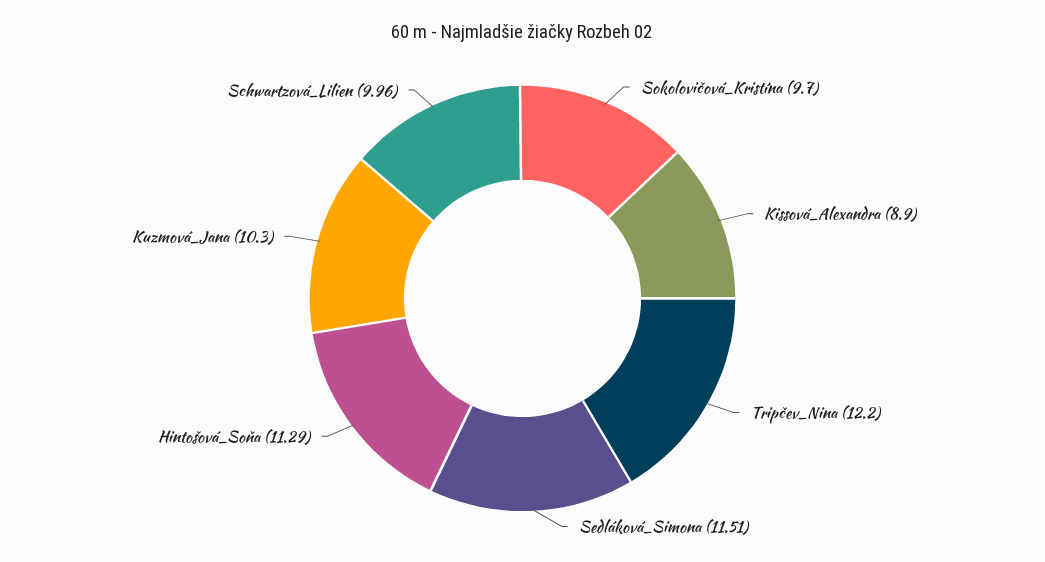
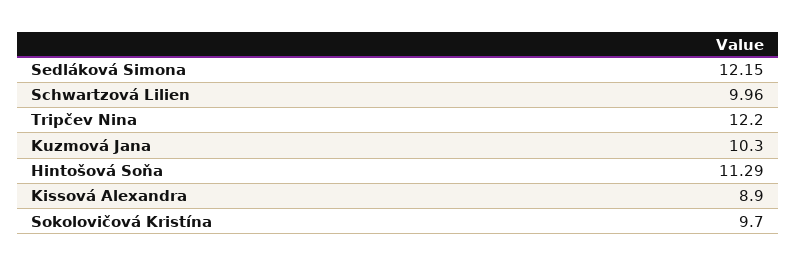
  {
    "Sokolovičová_Kristína": 9.7,
    "Kissová_Alexandra": 8.9,
    "Tripčev_Nina": 12.2,
-   "Sedláková_Simona": 11.51,
+   "Sedláková_Simona": 12.15,
    "Hintošová_Soňa": 11.29,
    "Kuzmová_Jana": 10.3,
    "Schwartzová_Lilien": 9.96
  }

